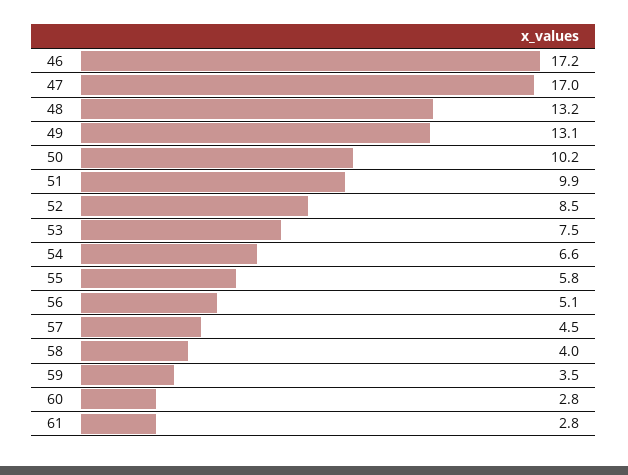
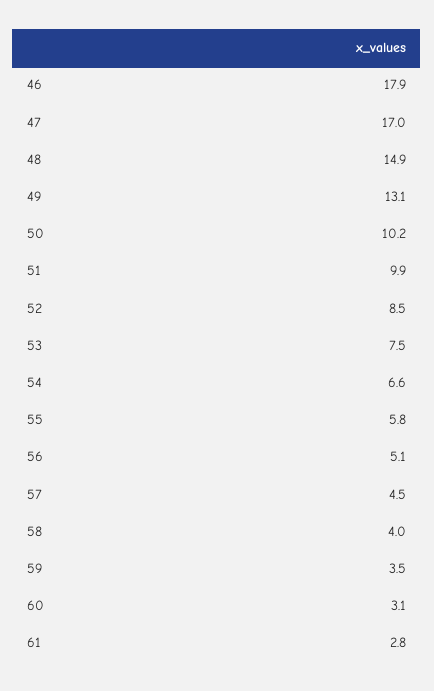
  {
-   "46": 17.2,
+   "46": 17.9,
    "47": 17,
-   "48": 13.2,
+   "48": 14.9,
    "49": 13.1,
    "50": 10.2,
    "51": 9.9,
    "52": 8.5,
    "53": 7.5,
    "54": 6.6,
    "55": 5.8,
    "56": 5.1,
    "57": 4.5,
    "58": 4,
    "59": 3.5,
-   "60": 2.8,
+   "60": 3.1,
    "61": 2.8
  }

